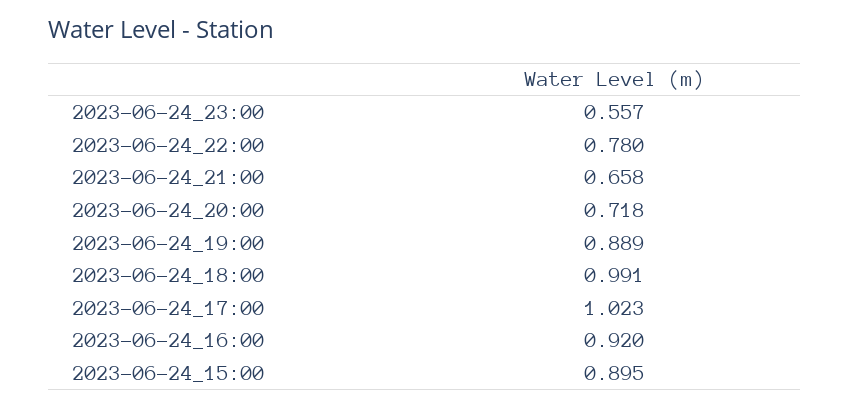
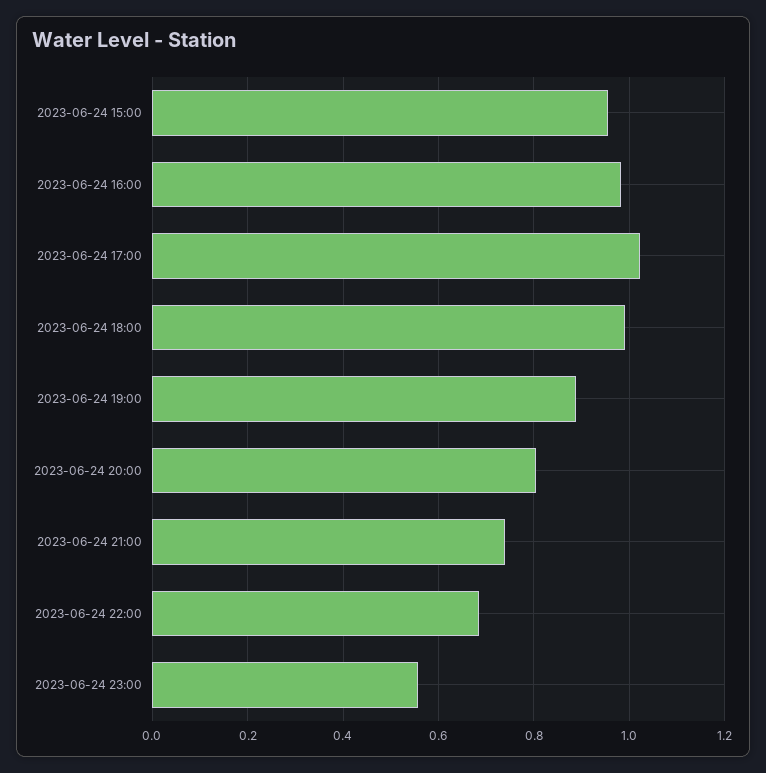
  {
    "2023-06-24_23:00": 0.557,
-   "2023-06-24_22:00": 0.78,
+   "2023-06-24_22:00": 0.68,
-   "2023-06-24_21:00": 0.658,
+   "2023-06-24_21:00": 0.74,
-   "2023-06-24_20:00": 0.718,
+   "2023-06-24_20:00": 0.8,
    "2023-06-24_19:00": 0.889,
    "2023-06-24_18:00": 0.991,
    "2023-06-24_17:00": 1.023,
-   "2023-06-24_16:00": 0.92,
+   "2023-06-24_16:00": 0.98,
-   "2023-06-24_15:00": 0.895
+   "2023-06-24_15:00": 0.96
  }

